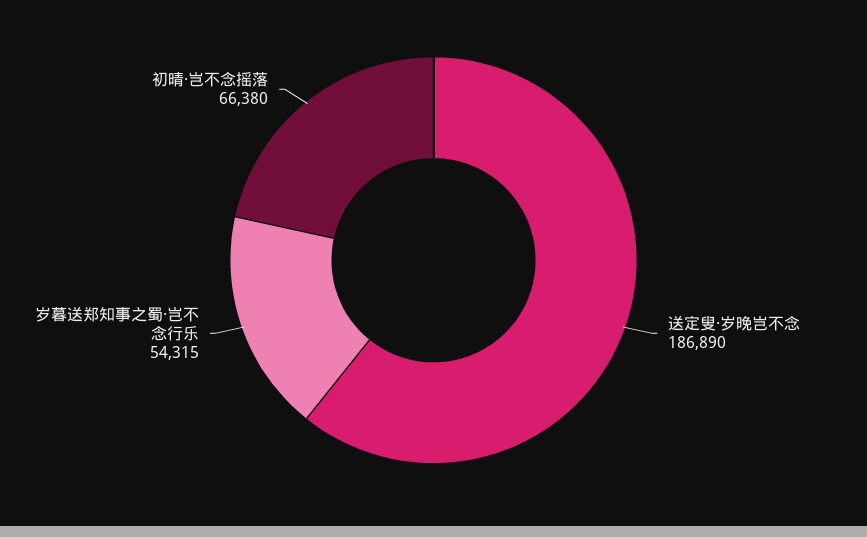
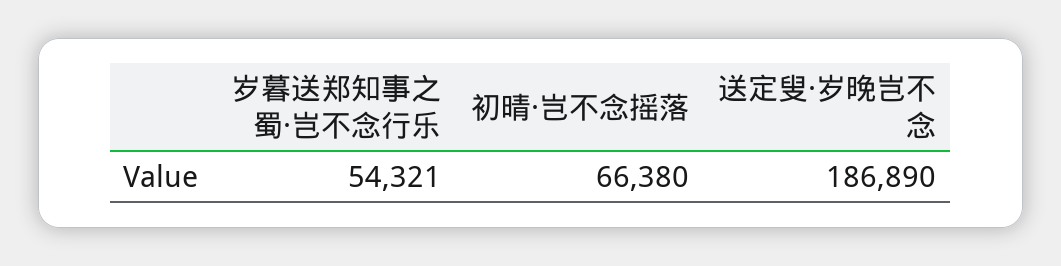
  {
    "送定叟·岁晚岂不念": 186890,
-   "岁暮送郑知事之蜀·岂不念行乐": 54315,
+   "岁暮送郑知事之蜀·岂不念行乐": 54321,
    "初晴·岂不念摇落": 66380
  }

